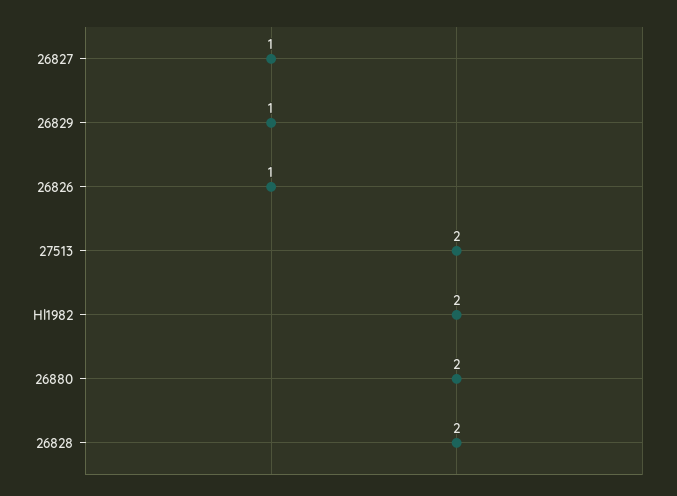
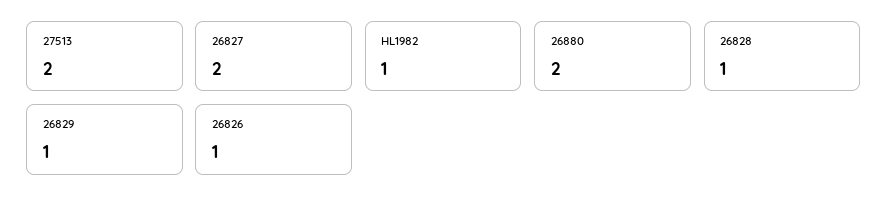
  {
-   "26827": 1,
+   "26827": 2,
    "26829": 1,
    "26826": 1,
    "27513": 2,
-   "Hl1982": 2,
+   "Hl1982": 1,
    "26880": 2,
-   "26828": 2
+   "26828": 1
  }

